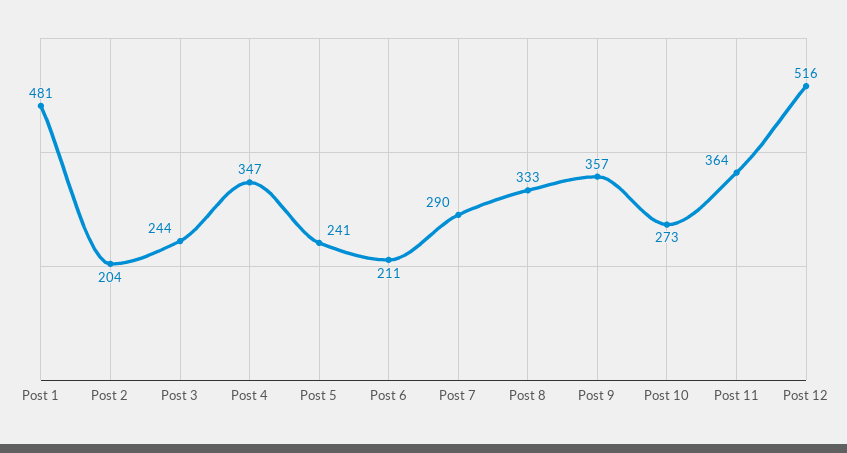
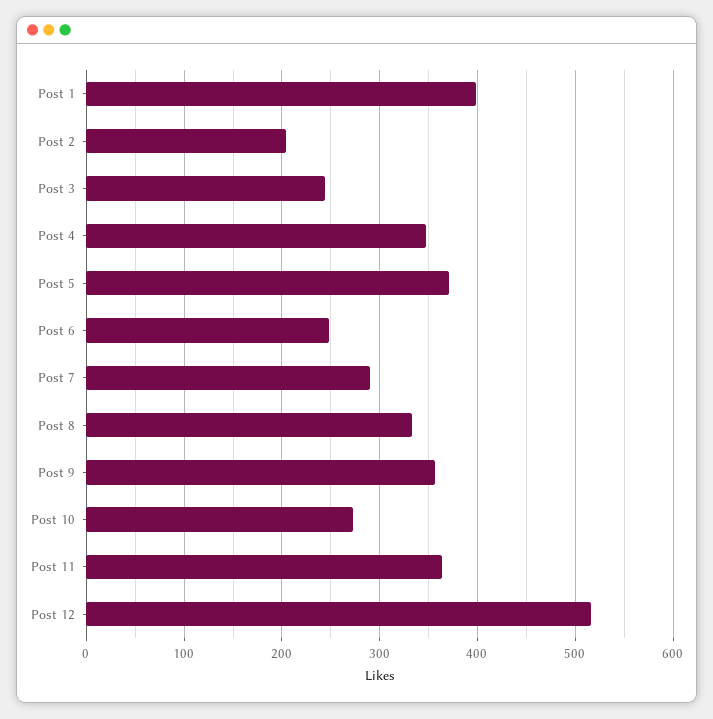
  {
-   "Post 1": 481,
+   "Post 1": 400,
    "Post 2": 204,
    "Post 3": 244,
    "Post 4": 347,
-   "Post 5": 241,
+   "Post 5": 370,
-   "Post 6": 211,
+   "Post 6": 250,
    "Post 7": 290,
    "Post 8": 333,
    "Post 9": 357,
    "Post 10": 273,
    "Post 11": 364,
    "Post 12": 516
  }

